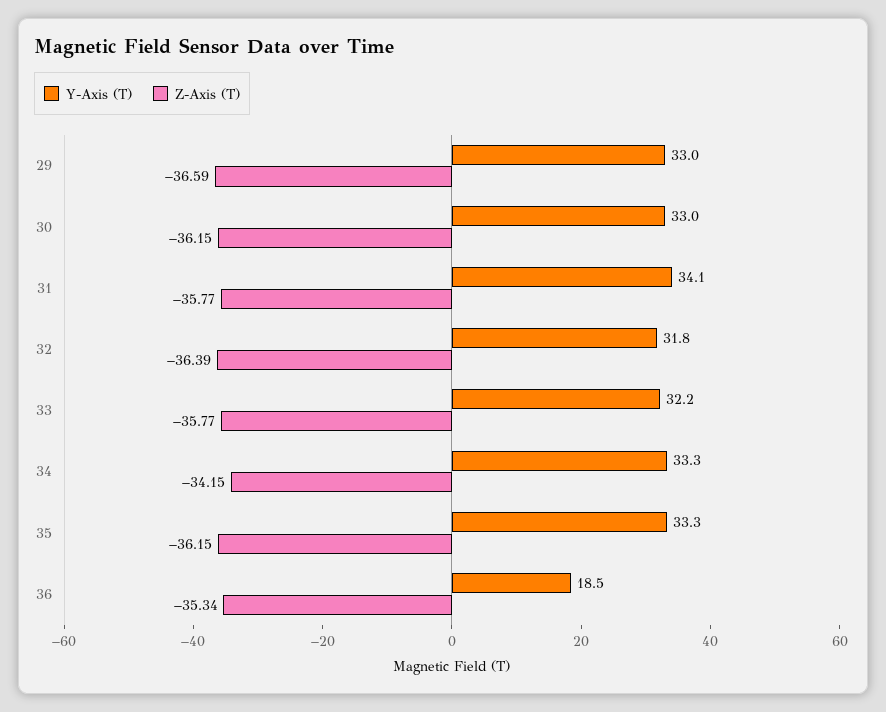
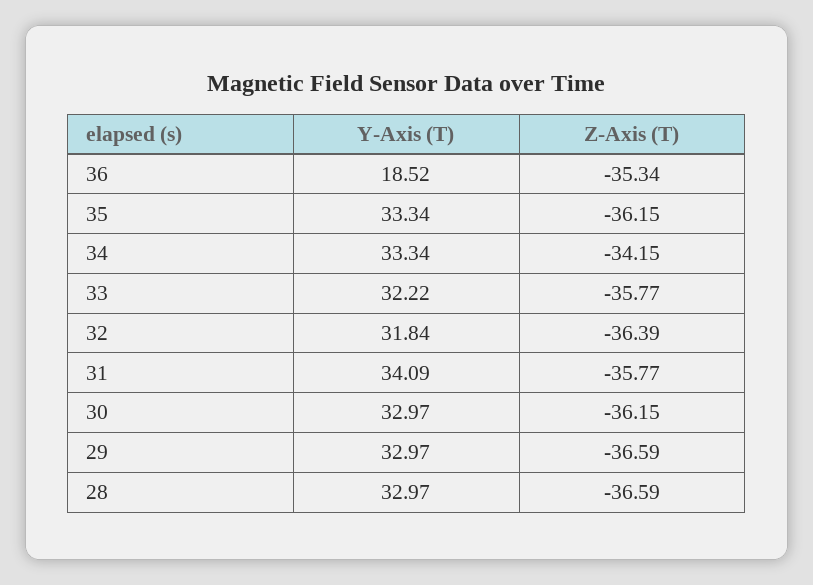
  {
    "Y-Axis (T)": {
      "29": 32.97,
      "30": 32.97,
      "31": 34.09,
      "32": 31.84,
      "33": 32.22,
      "34": 33.34,
      "35": 33.34,
-     "36": 18.52
+     "36": 18.52,
+     "28": 32.97
    },
    "Z-Axis (T)": {
      "29": -36.59,
      "30": -36.15,
      "31": -35.77,
      "32": -36.39,
      "33": -35.77,
      "34": -34.15,
      "35": -36.15,
-     "36": -35.34
+     "36": -35.34,
+     "28": -36.59
    }
  }

